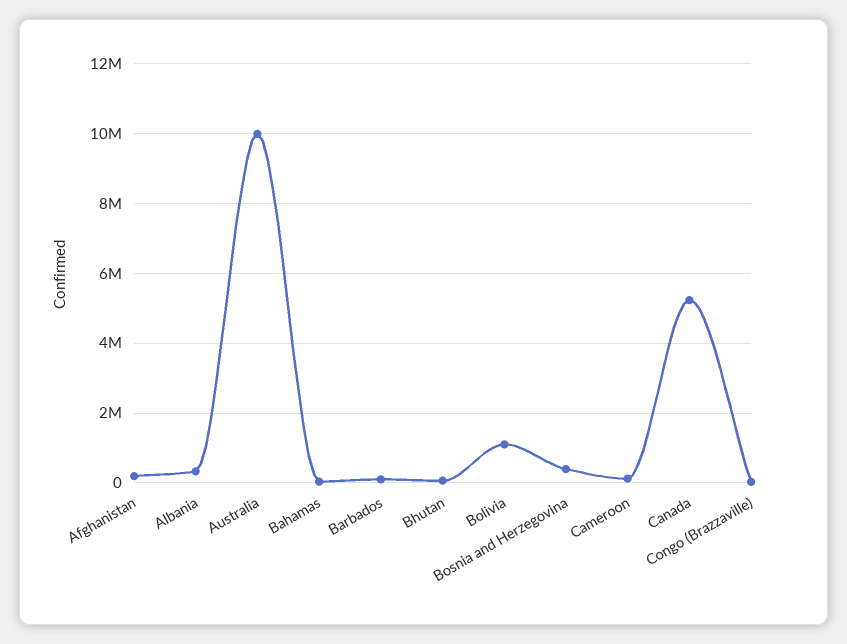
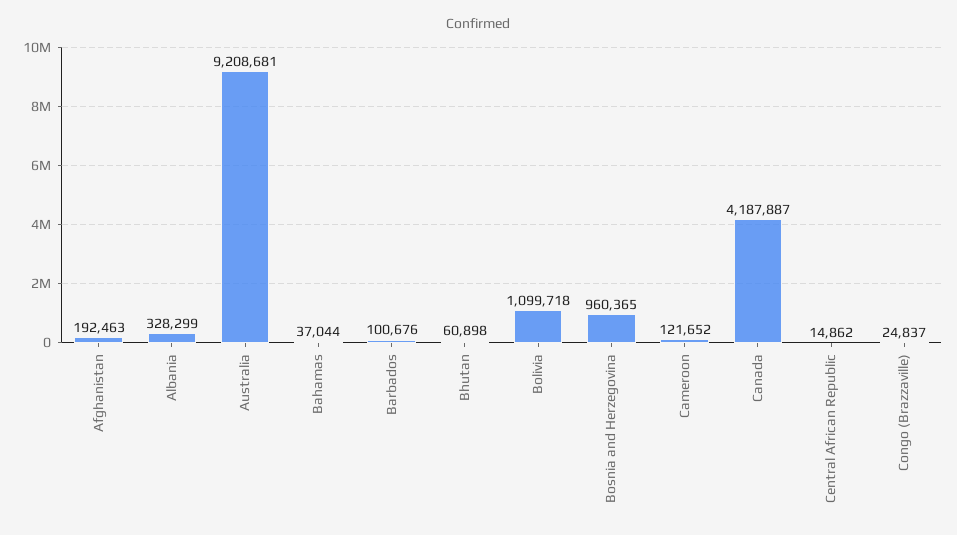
  {
    "Afghanistan": 192463,
    "Albania": 328299,
-   "Australia": 10000000,
+   "Australia": 9208681,
    "Bahamas": 37044,
    "Barbados": 100676,
    "Bhutan": 60898,
    "Bolivia": 1099718,
-   "Bosnia and Herzegovina": 400000,
+   "Bosnia and Herzegovina": 960365,
    "Cameroon": 121652,
-   "Canada": 5200000,
+   "Canada": 4187887,
-   "Congo (Brazzaville)": 24837
+   "Congo (Brazzaville)": 24837,
+   "Central African Republic": 14862
  }

